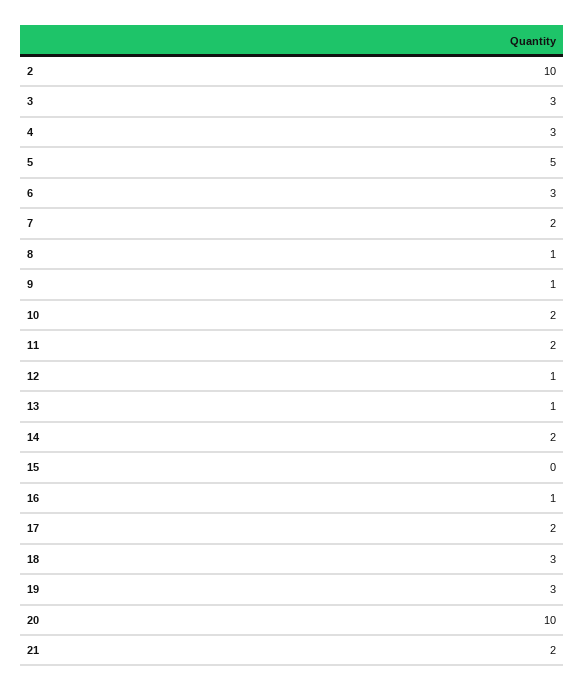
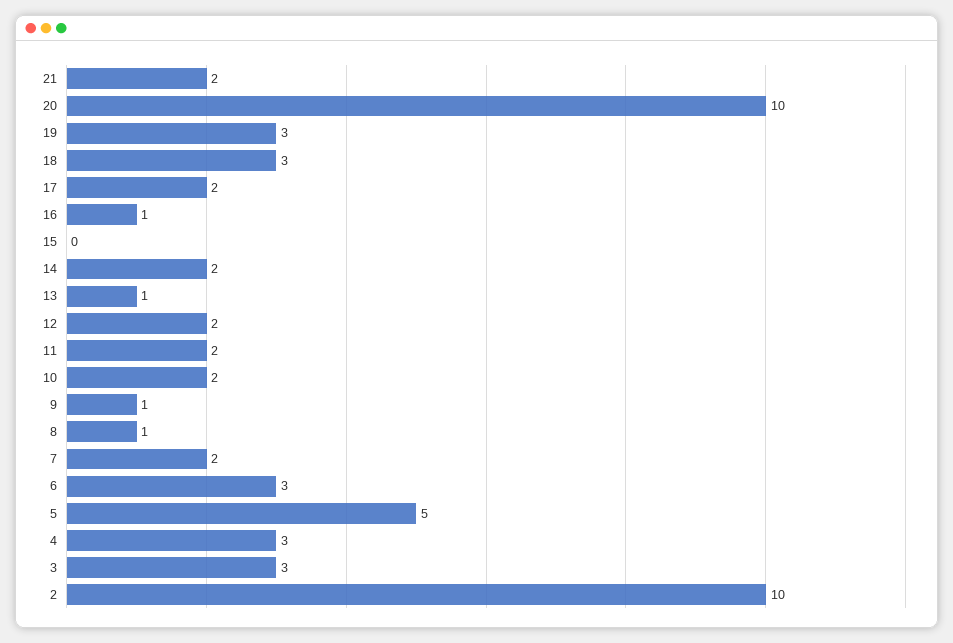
  {
    "2": 10,
    "3": 3,
    "4": 3,
    "5": 5,
    "6": 3,
    "7": 2,
    "8": 1,
    "9": 1,
    "10": 2,
    "11": 2,
-   "12": 1,
+   "12": 2,
    "13": 1,
    "14": 2,
    "15": 0,
    "16": 1,
    "17": 2,
    "18": 3,
    "19": 3,
    "20": 10,
    "21": 2
  }

